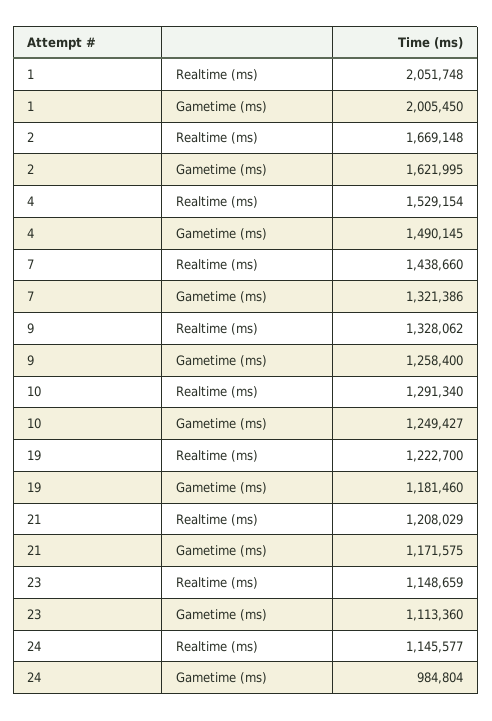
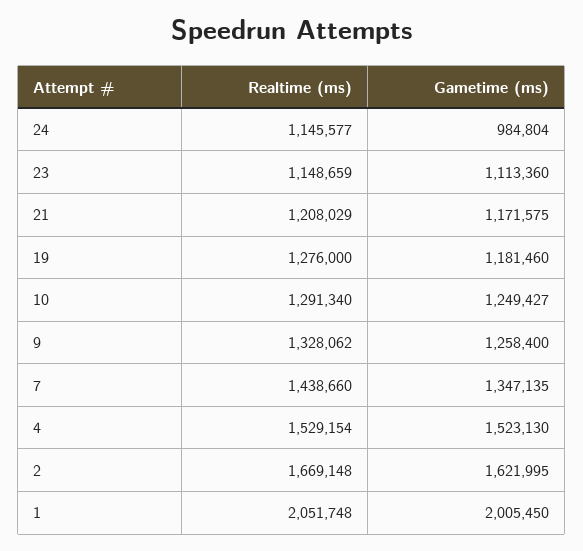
  {
    "1": {
      "Realtime (ms)": 2051748,
      "Gametime (ms)": 2005450
    },
    "2": {
      "Realtime (ms)": 1669148,
      "Gametime (ms)": 1621995
    },
    "4": {
      "Realtime (ms)": 1529154,
-     "Gametime (ms)": 1490145
+     "Gametime (ms)": 1523130
    },
    "7": {
      "Realtime (ms)": 1438660,
-     "Gametime (ms)": 1321386
+     "Gametime (ms)": 1347135
    },
    "9": {
      "Realtime (ms)": 1328062,
      "Gametime (ms)": 1258400
    },
    "10": {
      "Realtime (ms)": 1291340,
      "Gametime (ms)": 1249427
    },
    "19": {
-     "Realtime (ms)": 1222700,
+     "Realtime (ms)": 1276000,
      "Gametime (ms)": 1181460
    },
    "21": {
      "Realtime (ms)": 1208029,
      "Gametime (ms)": 1171575
    },
    "23": {
      "Realtime (ms)": 1148659,
      "Gametime (ms)": 1113360
    },
    "24": {
      "Realtime (ms)": 1145577,
      "Gametime (ms)": 984804
    }
  }

